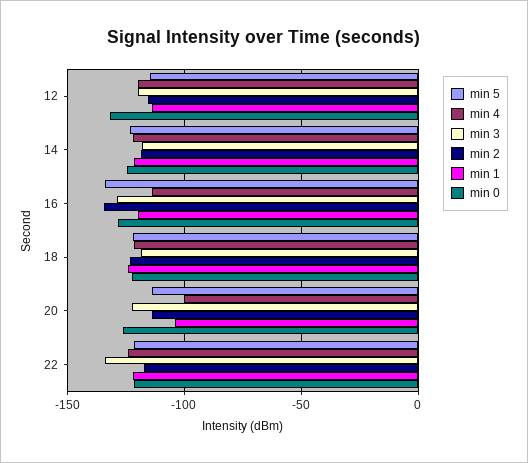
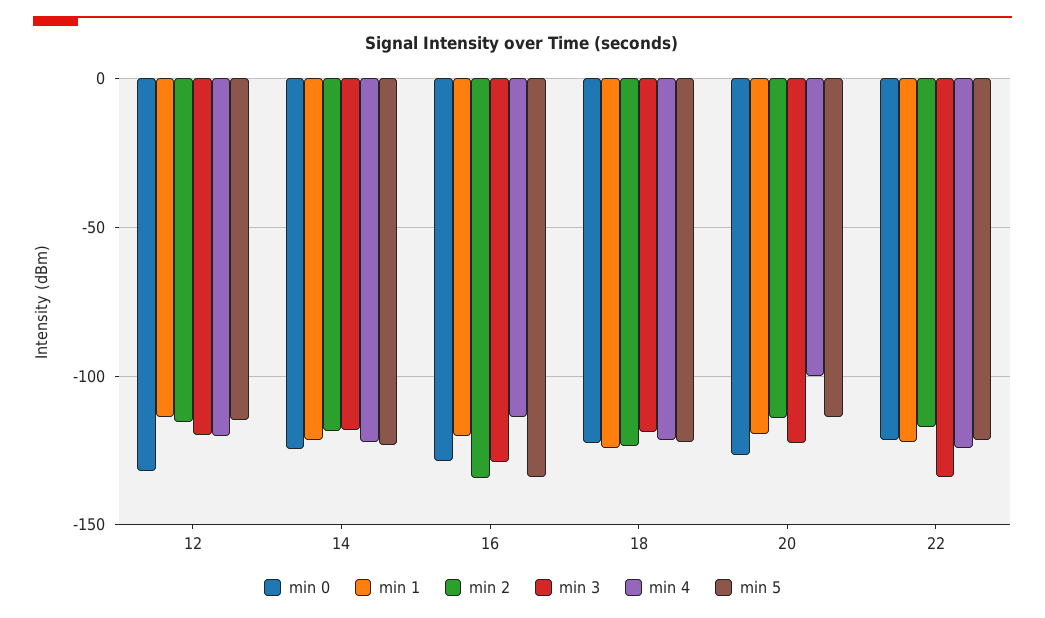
  {
    "min 5": {
      "12": -115,
      "14": -125,
      "16": -135,
      "18": -120,
      "20": -115,
      "22": -120
    },
    "min 4": {
      "12": -120,
      "14": -120,
      "16": -115,
      "18": -120,
      "20": -100,
      "22": -125
    },
    "min 3": {
      "12": -120,
      "14": -120,
      "16": -130,
      "18": -120,
      "20": -125,
      "22": -135
    },
    "min 2": {
      "12": -115,
      "14": -120,
      "16": -135,
      "18": -125,
      "20": -115,
      "22": -115
    },
    "min 1": {
      "12": -115,
      "14": -120,
      "16": -120,
      "18": -125,
-     "20": -105,
+     "20": -120,
      "22": -120
    },
    "min 0": {
      "12": -130,
      "14": -125,
      "16": -130,
      "18": -125,
      "20": -125,
      "22": -120
    }
  }

